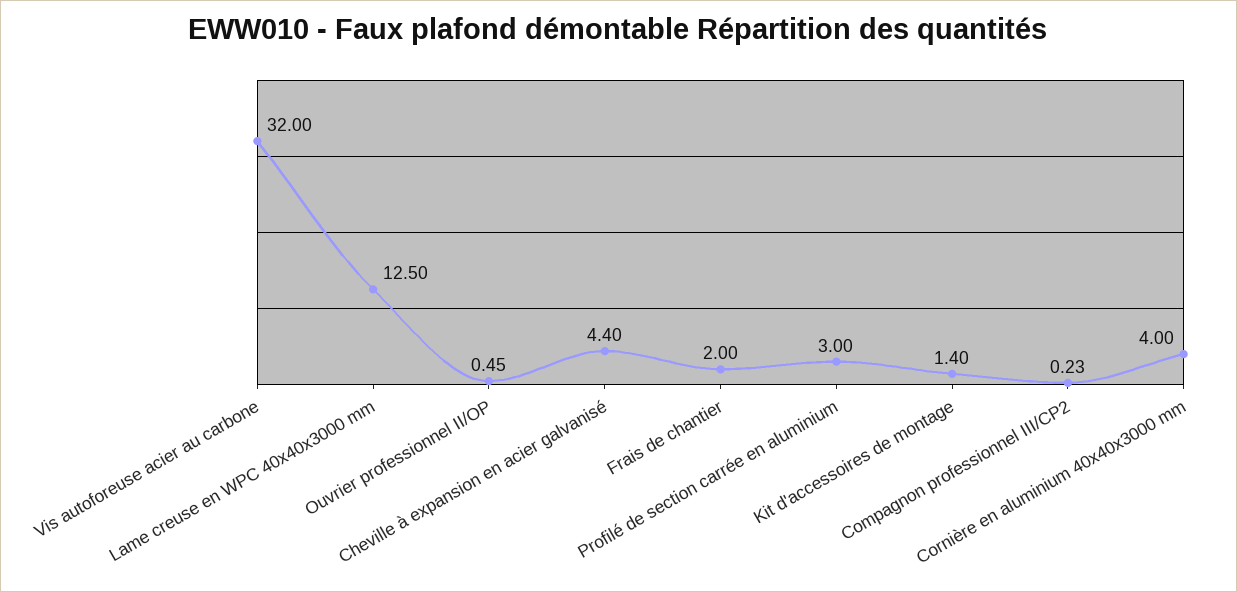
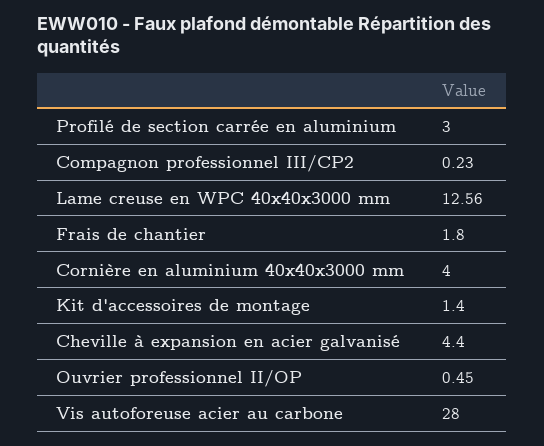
  {
-   "Vis autoforeuse acier au carbone": 32,
+   "Vis autoforeuse acier au carbone": 28,
-   "Lame creuse en WPC 40x40x3000 mm": 12.5,
+   "Lame creuse en WPC 40x40x3000 mm": 12.56,
    "Ouvrier professionnel II/OP": 0.45,
    "Cheville à expansion en acier galvanisé": 4.4,
-   "Frais de chantier": 2,
+   "Frais de chantier": 1.8,
    "Profilé de section carrée en aluminium": 3,
    "Kit d'accessoires de montage": 1.4,
    "Compagnon professionnel III/CP2": 0.23,
    "Cornière en aluminium 40x40x3000 mm": 4
  }

